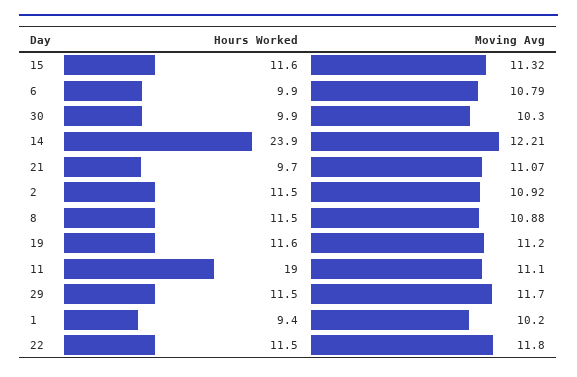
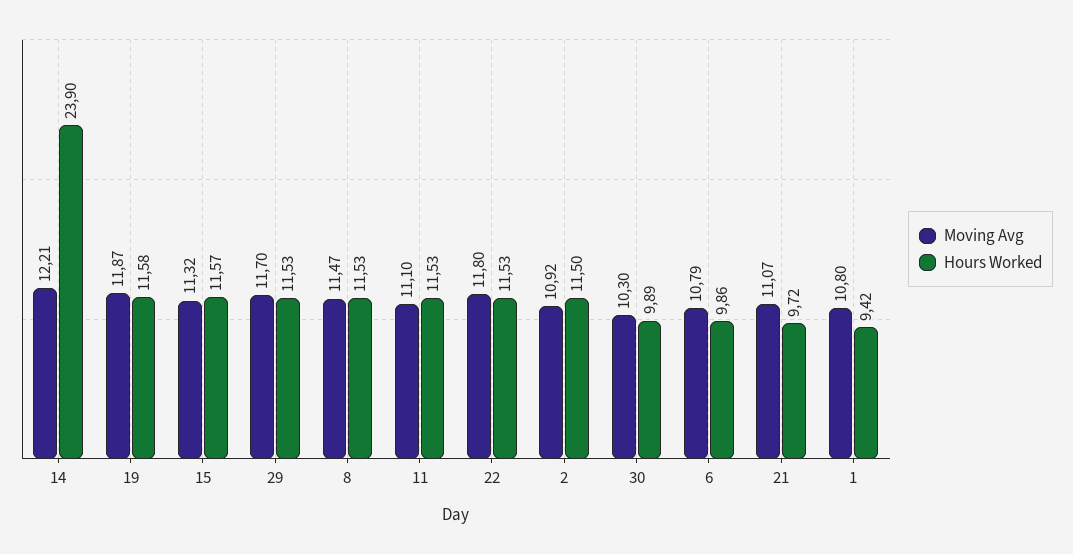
  {
    "Hours Worked": {
      "15": 11.57,
      "6": 9.86,
      "30": 9.89,
      "14": 23.9,
      "21": 9.72,
      "2": 11.5,
      "8": 11.53,
      "19": 11.58,
-     "11": 19,
+     "11": 11.53,
      "29": 11.53,
      "1": 9.42,
      "22": 11.53
    },
    "Moving Avg": {
      "15": 11.32,
      "6": 10.79,
      "30": 10.3,
      "14": 12.21,
      "21": 11.07,
      "2": 10.92,
-     "8": 10.88,
+     "8": 11.47,
-     "19": 11.2,
+     "19": 11.87,
      "11": 11.1,
      "29": 11.7,
-     "1": 10.2,
+     "1": 10.8,
      "22": 11.8
    }
  }

